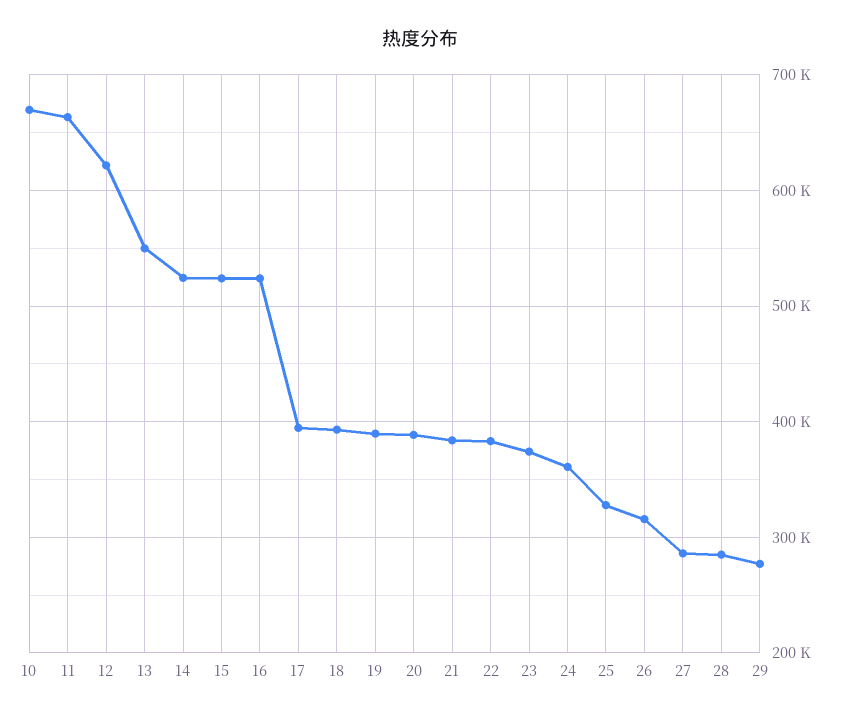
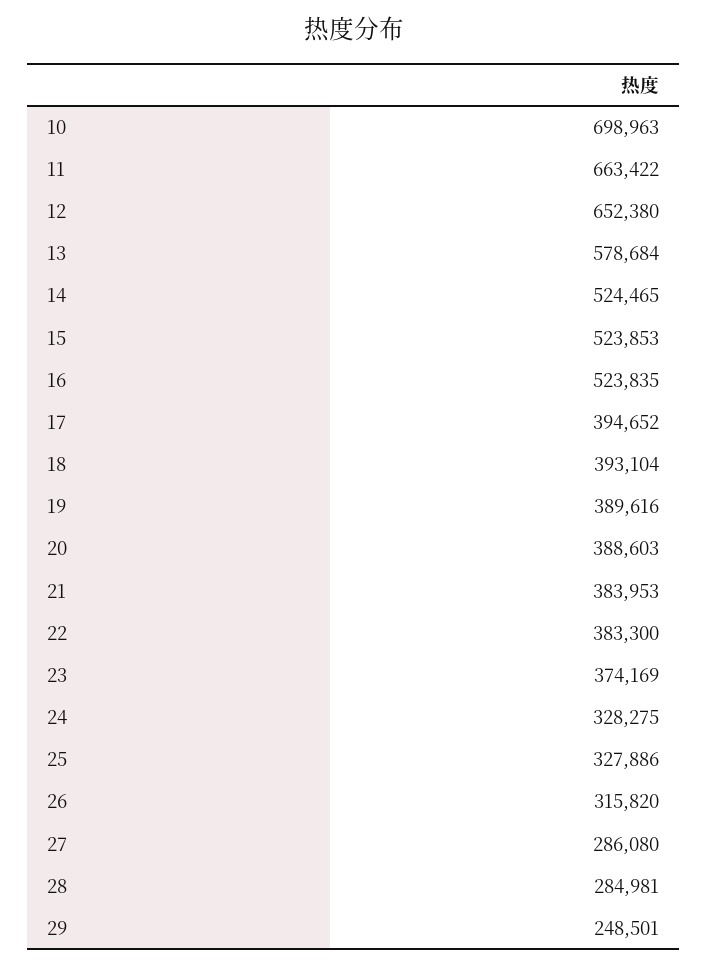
  {
-   "10": 670000,
+   "10": 698963,
    "11": 663422,
-   "12": 620000,
+   "12": 652380,
-   "13": 550000,
+   "13": 578684,
    "14": 524465,
    "15": 523853,
    "16": 523835,
    "17": 394652,
    "18": 393104,
    "19": 389616,
    "20": 388603,
    "21": 383953,
    "22": 383300,
    "23": 374169,
-   "24": 360000,
+   "24": 328275,
    "25": 327886,
    "26": 315820,
    "27": 286080,
    "28": 284981,
-   "29": 280000
+   "29": 248501
  }

